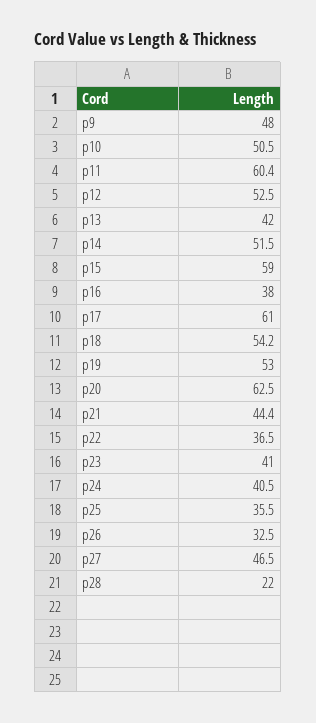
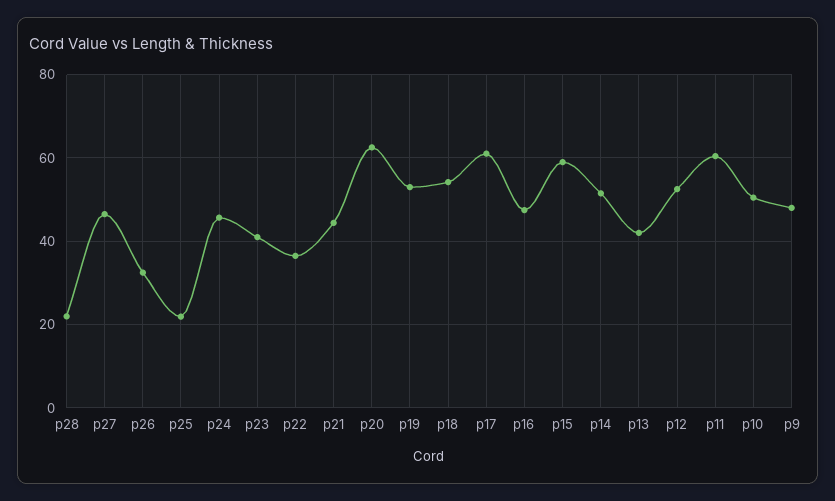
  {
    "p9": 48,
    "p10": 50.5,
    "p11": 60.4,
    "p12": 52.5,
    "p13": 42,
    "p14": 51.5,
    "p15": 59,
-   "p16": 38,
+   "p16": 48,
    "p17": 61,
    "p18": 54.2,
    "p19": 53,
    "p20": 62.5,
    "p21": 44.4,
    "p22": 36.5,
    "p23": 41,
-   "p24": 40.5,
+   "p24": 46,
-   "p25": 35.5,
+   "p25": 22,
    "p26": 32.5,
    "p27": 46.5,
    "p28": 22
  }

